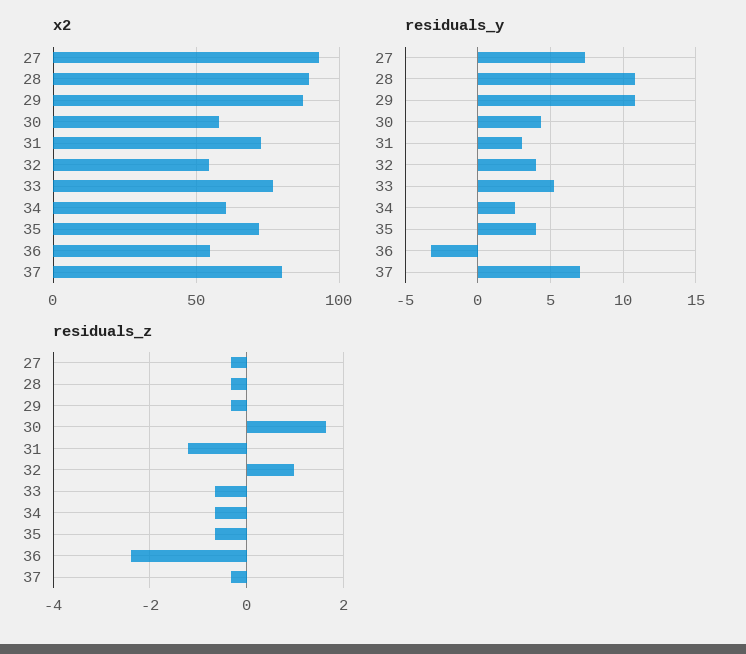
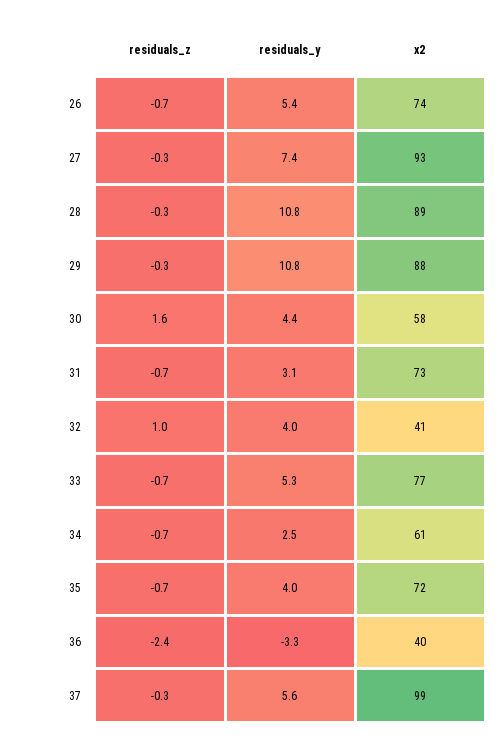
  {
    "x2": {
      "27": 93,
      "28": 89,
      "29": 88,
      "30": 58,
      "31": 73,
-     "32": 55,
+     "32": 41,
      "33": 77,
      "34": 61,
      "35": 72,
-     "36": 55,
+     "36": 40,
-     "37": 80
+     "37": 99,
+     "26": 74
    },
    "residuals_y": {
      "27": 7.4,
      "28": 10.8,
      "29": 10.8,
      "30": 4.4,
      "31": 3.1,
      "32": 4,
      "33": 5.3,
      "34": 2.5,
      "35": 4,
      "36": -3.3,
-     "37": 7
+     "37": 5.6,
+     "26": 5.4
    },
    "residuals_z": {
      "27": -0.3,
      "28": -0.3,
      "29": -0.3,
      "30": 1.6,
-     "31": -1.2,
+     "31": -0.7,
      "32": 1,
      "33": -0.7,
      "34": -0.7,
      "35": -0.7,
      "36": -2.4,
-     "37": -0.3
+     "37": -0.3,
+     "26": -0.7
    }
  }

